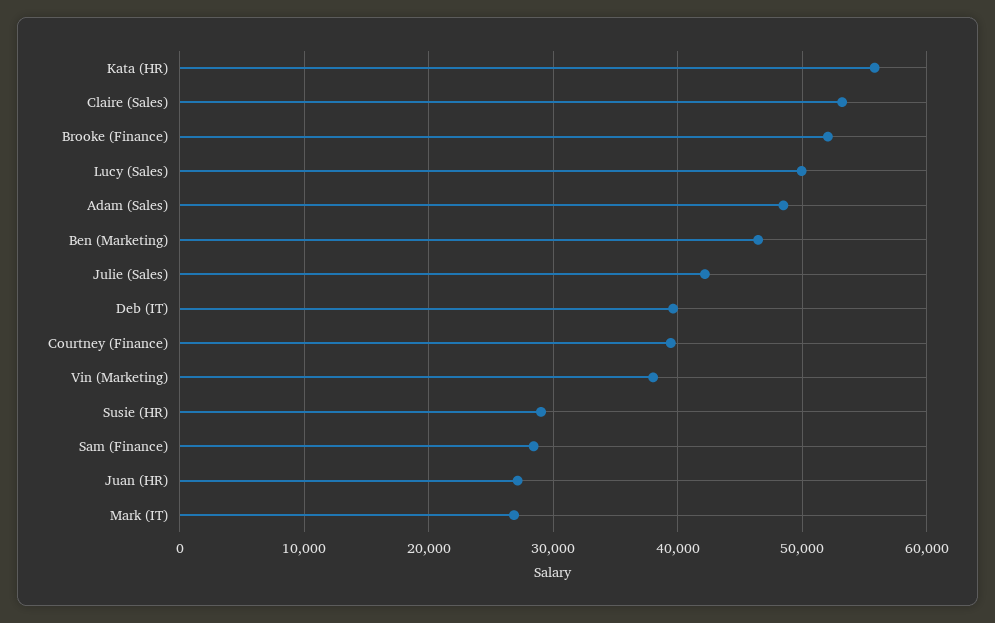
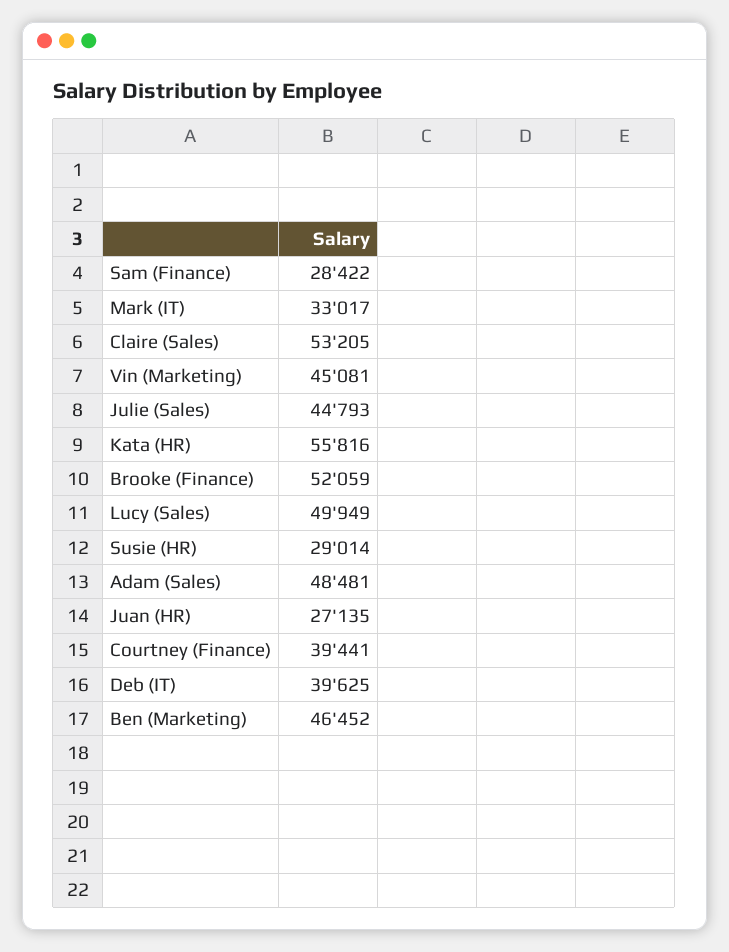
  {
    "Kata (HR)": 55816,
    "Claire (Sales)": 53205,
    "Brooke (Finance)": 52059,
    "Lucy (Sales)": 49949,
    "Adam (Sales)": 48481,
    "Ben (Marketing)": 46452,
-   "Julie (Sales)": 42000,
+   "Julie (Sales)": 44793,
    "Deb (IT)": 39625,
    "Courtney (Finance)": 39441,
-   "Vin (Marketing)": 38000,
+   "Vin (Marketing)": 45081,
    "Susie (HR)": 29014,
    "Sam (Finance)": 28422,
    "Juan (HR)": 27135,
-   "Mark (IT)": 27000
+   "Mark (IT)": 33017
  }

